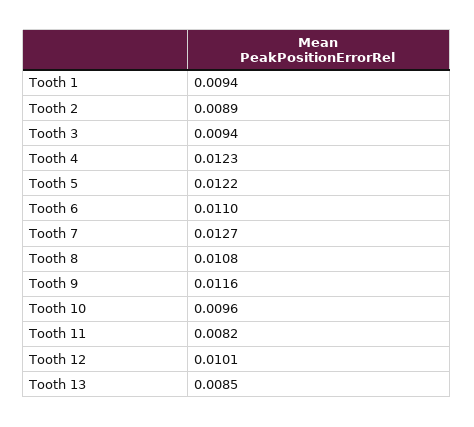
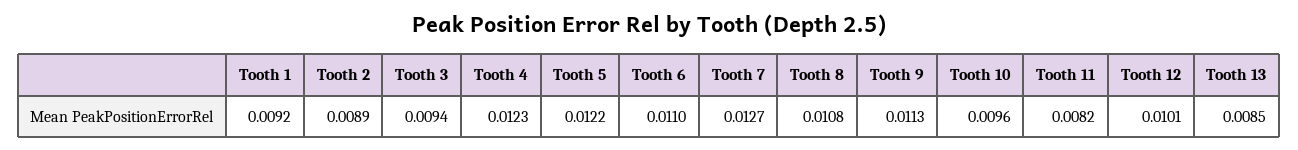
  {
-   "Tooth 1": 0.0094,
+   "Tooth 1": 0.0092,
    "Tooth 2": 0.0089,
    "Tooth 3": 0.0094,
    "Tooth 4": 0.0123,
    "Tooth 5": 0.0122,
    "Tooth 6": 0.011,
    "Tooth 7": 0.0127,
    "Tooth 8": 0.0108,
-   "Tooth 9": 0.0116,
+   "Tooth 9": 0.0113,
    "Tooth 10": 0.0096,
    "Tooth 11": 0.0082,
    "Tooth 12": 0.0101,
    "Tooth 13": 0.0085
  }

